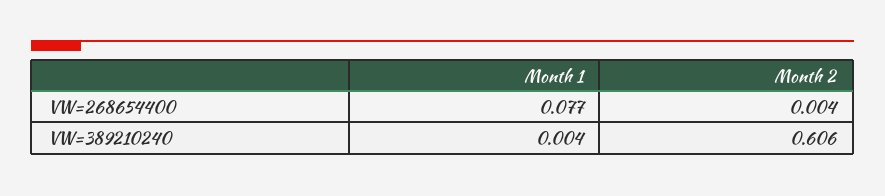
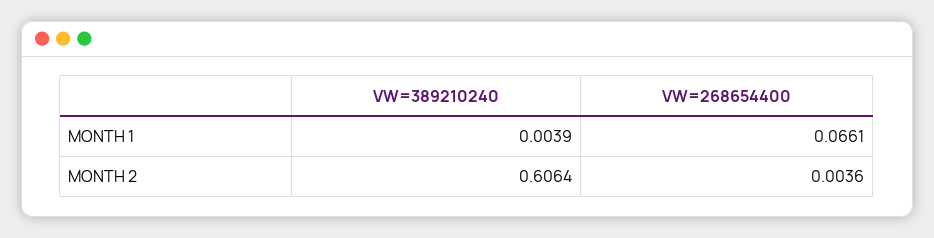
  {
    "Month 1": {
-     "VW=268654400": 0.077,
+     "VW=268654400": 0.0661,
      "VW=389210240": 0.0039
    },
    "Month 2": {
      "VW=268654400": 0.0036,
      "VW=389210240": 0.6064
    }
  }

